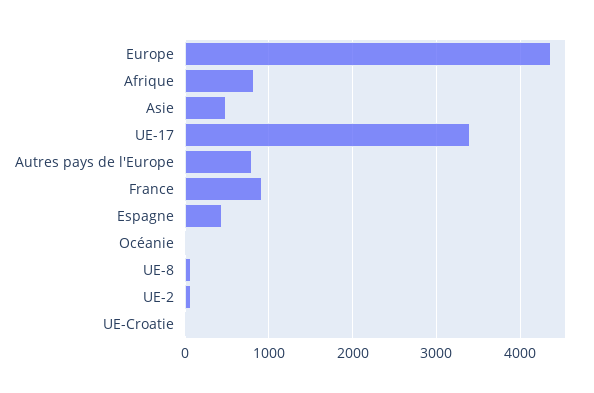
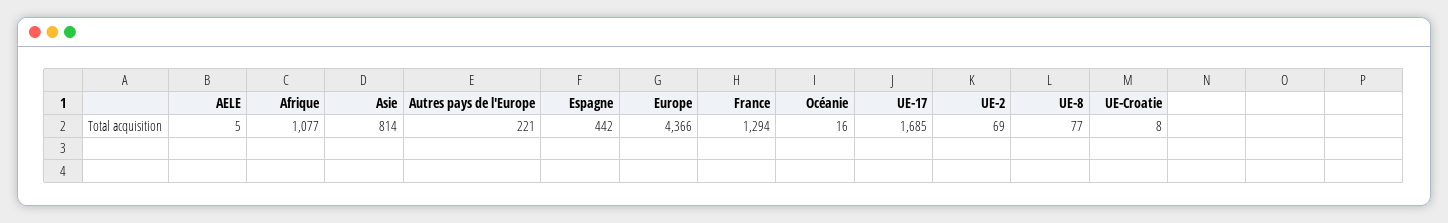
  {
    "Europe": 4366,
-   "Afrique": 800,
+   "Afrique": 1077,
-   "Asie": 500,
+   "Asie": 814,
-   "UE-17": 3400,
+   "UE-17": 1685,
-   "Autres pays de l'Europe": 800,
+   "Autres pays de l'Europe": 221,
-   "France": 900,
+   "France": 1294,
    "Espagne": 442,
    "Océanie": 16,
    "UE-8": 77,
    "UE-2": 69,
-   "UE-Croatie": 8
+   "UE-Croatie": 8,
+   "AELE": 5
  }

